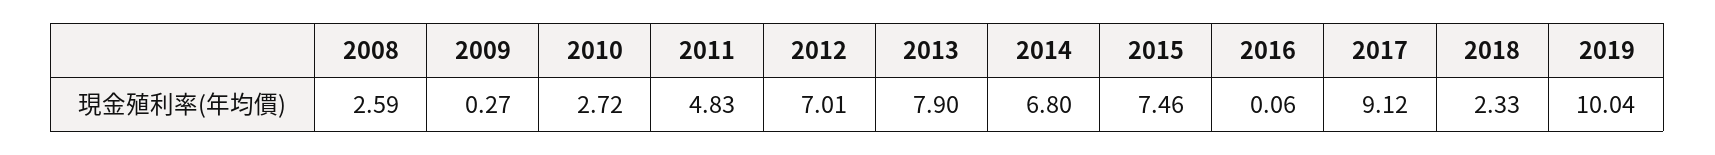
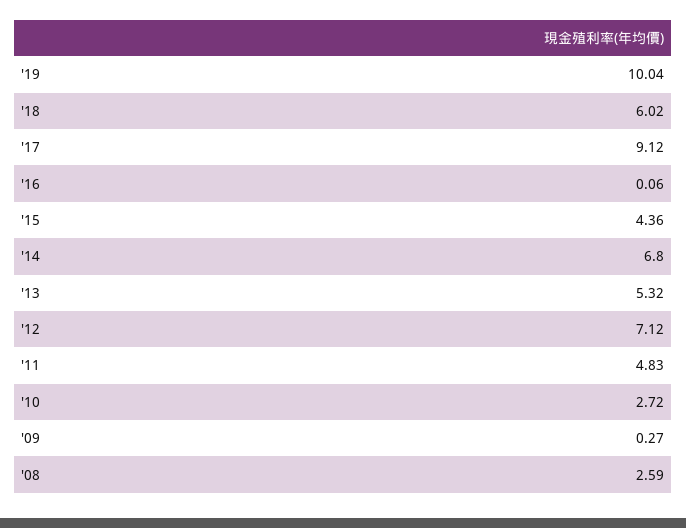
  {
    "2008": 2.59,
    "2009": 0.27,
    "2010": 2.72,
    "2011": 4.83,
-   "2012": 7.01,
+   "2012": 7.12,
-   "2013": 7.9,
+   "2013": 5.32,
    "2014": 6.8,
-   "2015": 7.46,
+   "2015": 4.36,
    "2016": 0.06,
    "2017": 9.12,
-   "2018": 2.33,
+   "2018": 6.02,
    "2019": 10.04
  }

